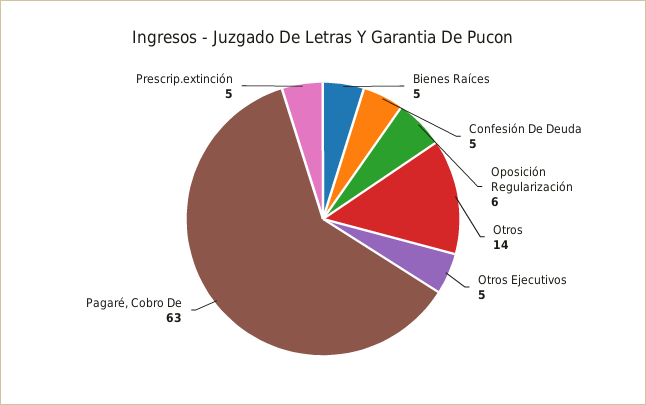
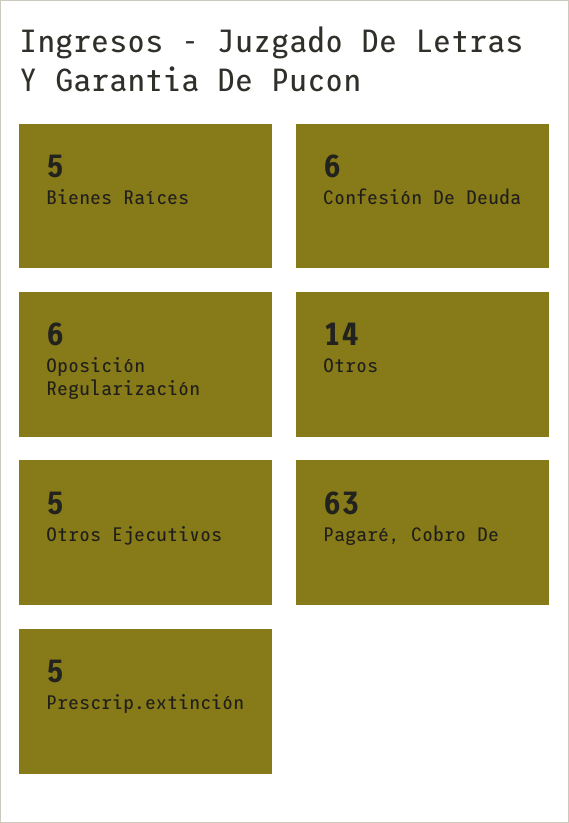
  {
    "Bienes Raíces": 5,
-   "Confesión De Deuda": 5,
+   "Confesión De Deuda": 6,
    "Oposición Regularización": 6,
    "Otros": 14,
    "Otros Ejecutivos": 5,
    "Pagaré, Cobro De": 63,
    "Prescrip.extinción": 5
  }

